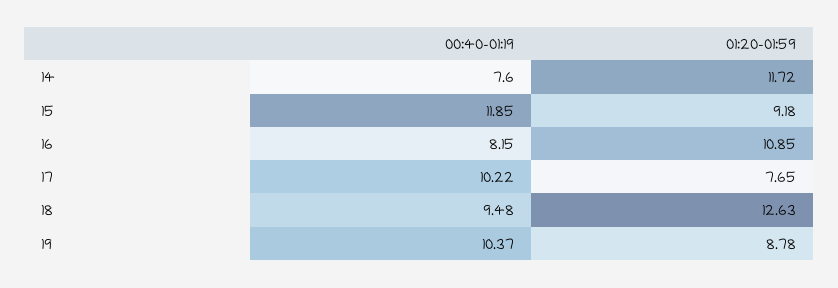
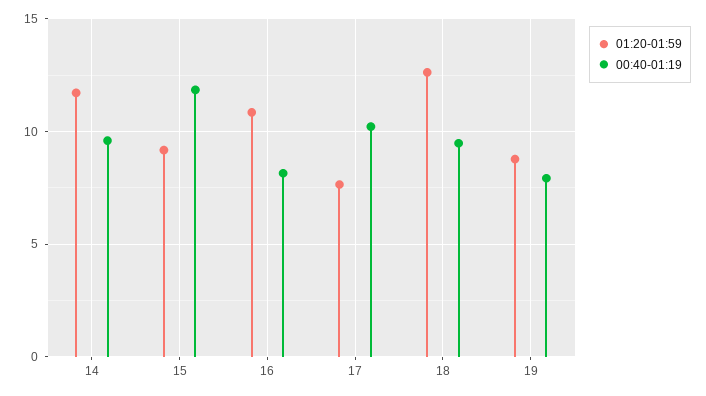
  {
    "00:40-01:19": {
-     "14": 7.6,
+     "14": 9.5,
      "15": 11.85,
      "16": 8.15,
      "17": 10.22,
      "18": 9.48,
-     "19": 10.37
+     "19": 8
    },
    "01:20-01:59": {
      "14": 11.72,
      "15": 9.18,
      "16": 10.85,
      "17": 7.65,
      "18": 12.63,
      "19": 8.78
    }
  }

